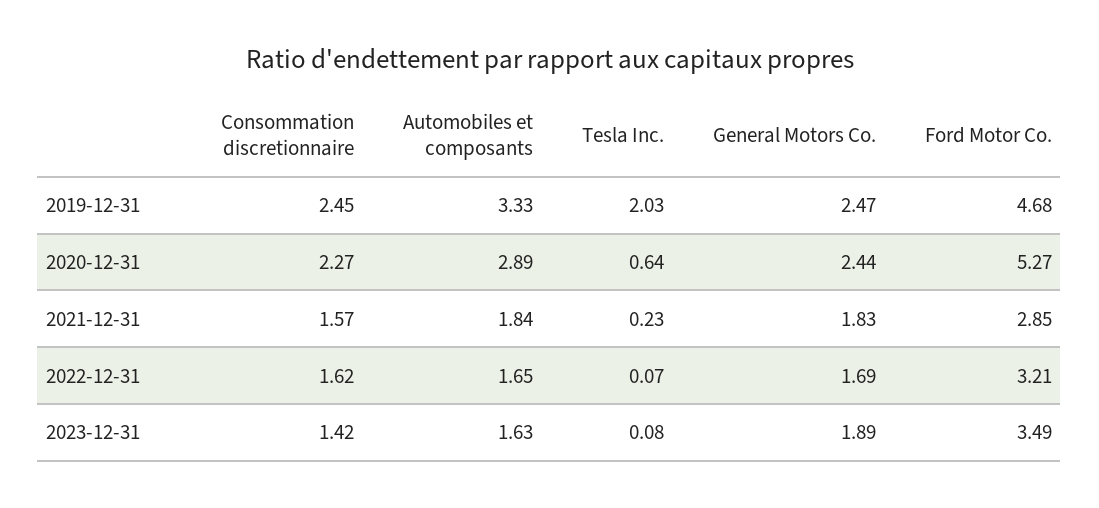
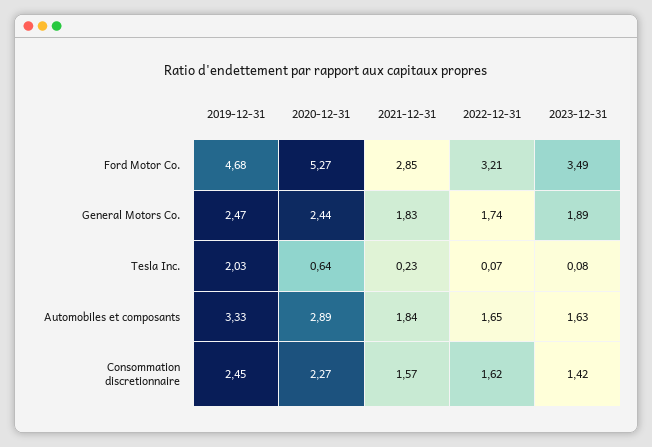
  {
    "Consommation discretionnaire": {
      "2019-12-31": 2.45,
      "2020-12-31": 2.27,
      "2021-12-31": 1.57,
      "2022-12-31": 1.62,
      "2023-12-31": 1.42
    },
    "Automobiles et composants": {
      "2019-12-31": 3.33,
      "2020-12-31": 2.89,
      "2021-12-31": 1.84,
      "2022-12-31": 1.65,
      "2023-12-31": 1.63
    },
    "Tesla Inc.": {
      "2019-12-31": 2.03,
      "2020-12-31": 0.64,
      "2021-12-31": 0.23,
      "2022-12-31": 0.07,
      "2023-12-31": 0.08
    },
    "General Motors Co.": {
      "2019-12-31": 2.47,
      "2020-12-31": 2.44,
      "2021-12-31": 1.83,
-     "2022-12-31": 1.69,
+     "2022-12-31": 1.74,
      "2023-12-31": 1.89
    },
    "Ford Motor Co.": {
      "2019-12-31": 4.68,
      "2020-12-31": 5.27,
      "2021-12-31": 2.85,
      "2022-12-31": 3.21,
      "2023-12-31": 3.49
    }
  }

